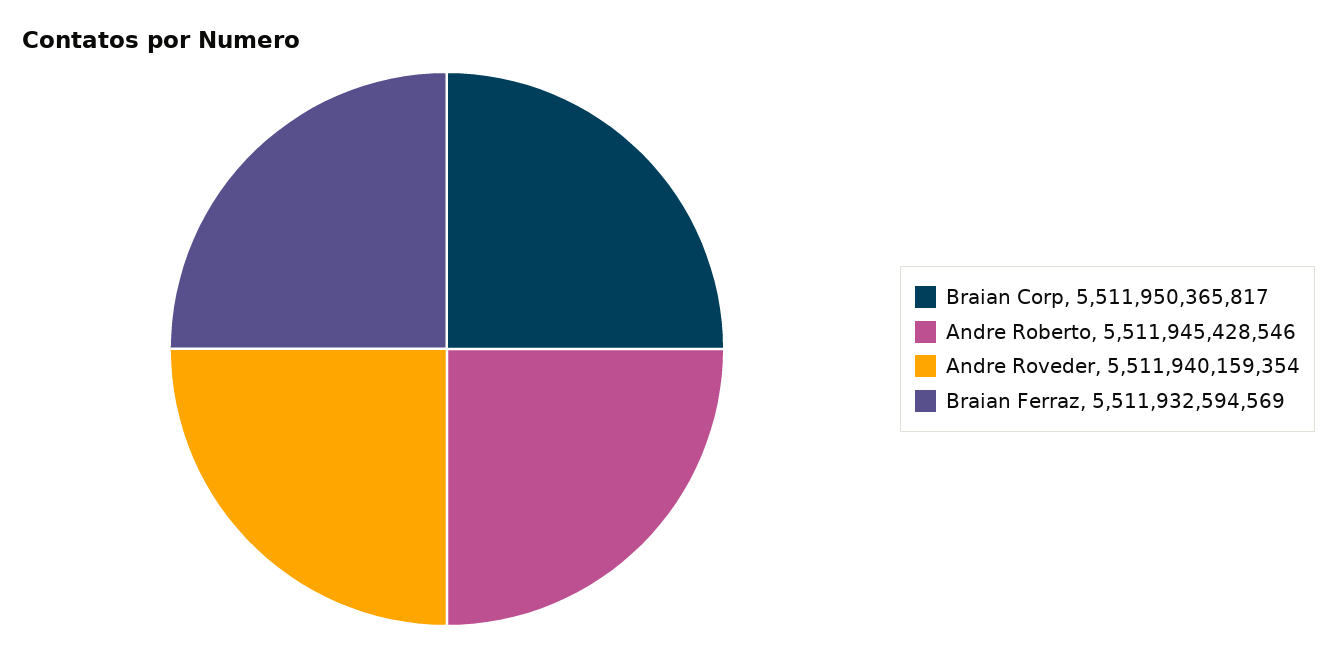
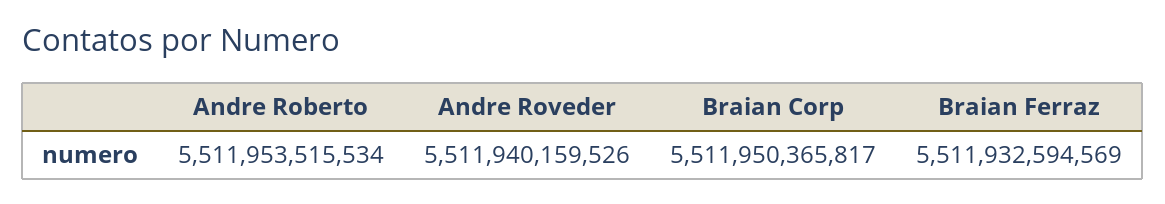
  {
    "Braian Corp": 5511950365817,
-   "Andre Roberto": 5511945428546,
+   "Andre Roberto": 5511953515534,
-   "Andre Roveder": 5511940159354,
+   "Andre Roveder": 5511940159526,
    "Braian Ferraz": 5511932594569
  }

